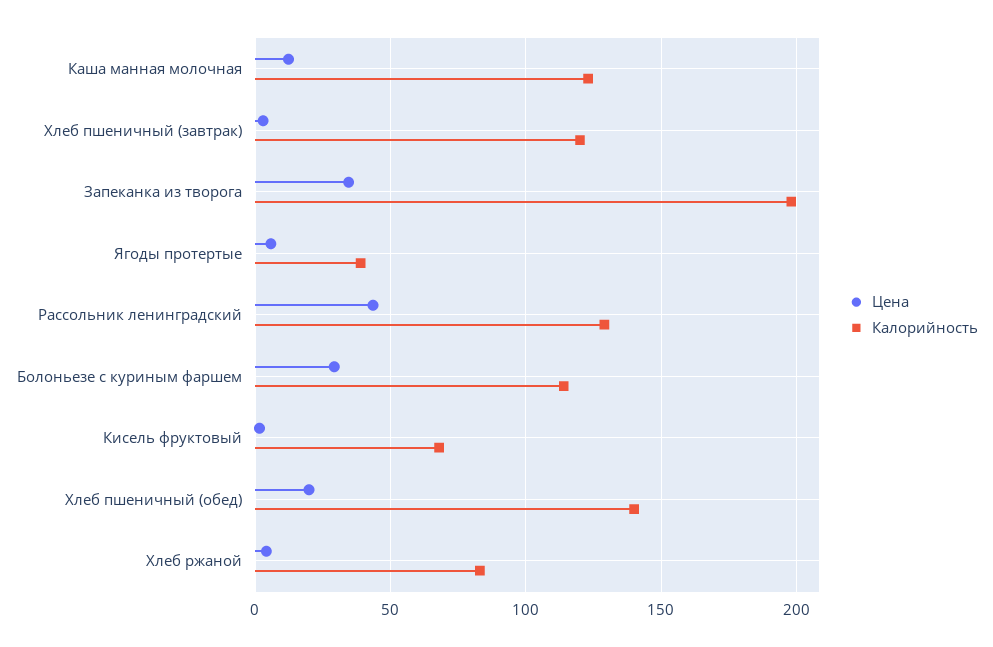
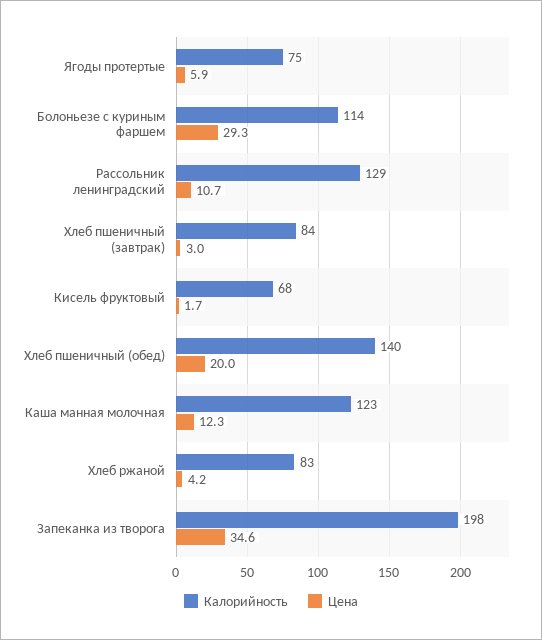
  {
    "Цена": {
      "Каша манная молочная": 12.3,
      "Хлеб пшеничный (завтрак)": 3,
      "Запеканка из творога": 34.6,
      "Ягоды протертые": 5.9,
-     "Рассольник ленинградский": 45,
+     "Рассольник ленинградский": 10.7,
      "Болоньезе с куриным фаршем": 29.3,
      "Кисель фруктовый": 1.7,
      "Хлеб пшеничный (обед)": 20,
      "Хлеб ржаной": 4.2
    },
    "Калорийность": {
      "Каша манная молочная": 123,
-     "Хлеб пшеничный (завтрак)": 120,
+     "Хлеб пшеничный (завтрак)": 84,
      "Запеканка из творога": 198,
-     "Ягоды протертые": 40,
+     "Ягоды протертые": 75,
      "Рассольник ленинградский": 129,
      "Болоньезе с куриным фаршем": 114,
      "Кисель фруктовый": 68,
      "Хлеб пшеничный (обед)": 140,
      "Хлеб ржаной": 83
    }
  }

